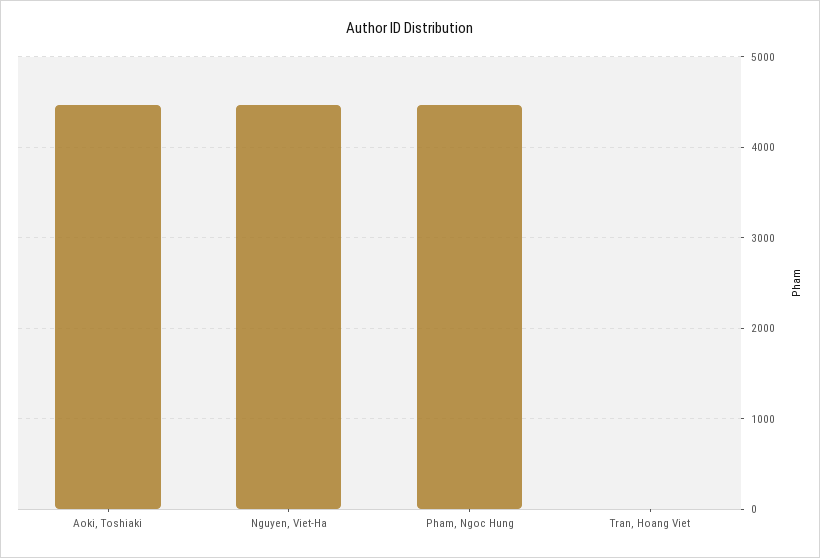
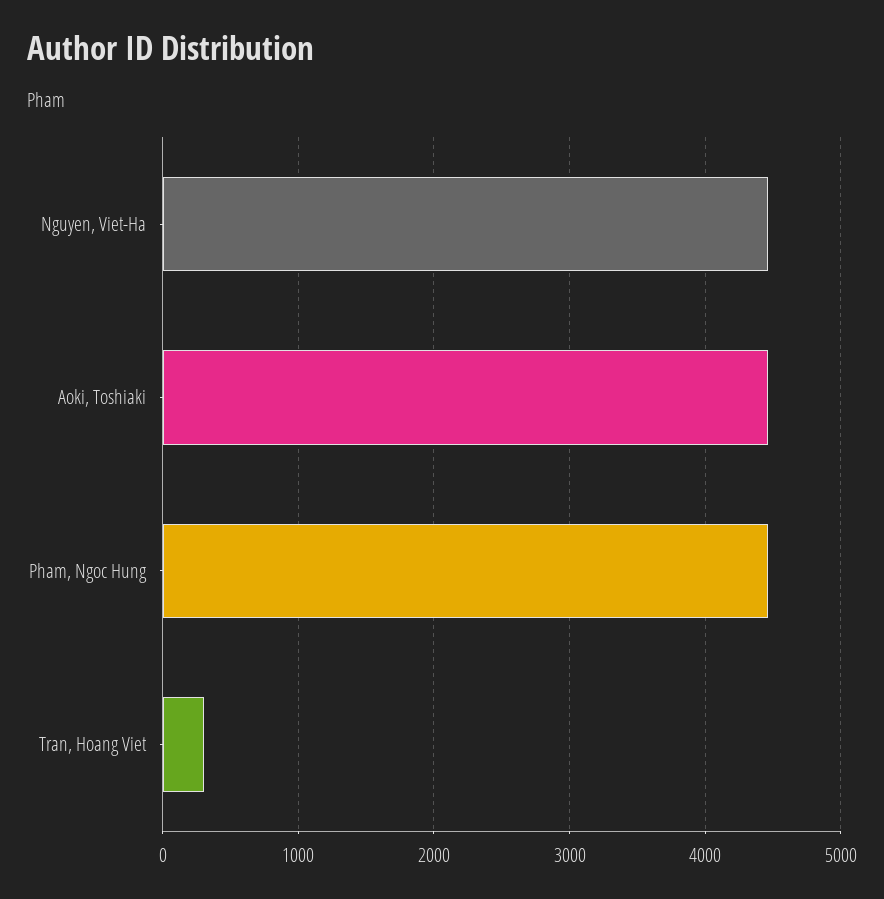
  {
    "Aoki, Toshiaki": 4500,
    "Nguyen, Viet-Ha": 4500,
    "Pham, Ngoc Hung": 4500,
-   "Tran, Hoang Viet": 0
+   "Tran, Hoang Viet": 300
  }

